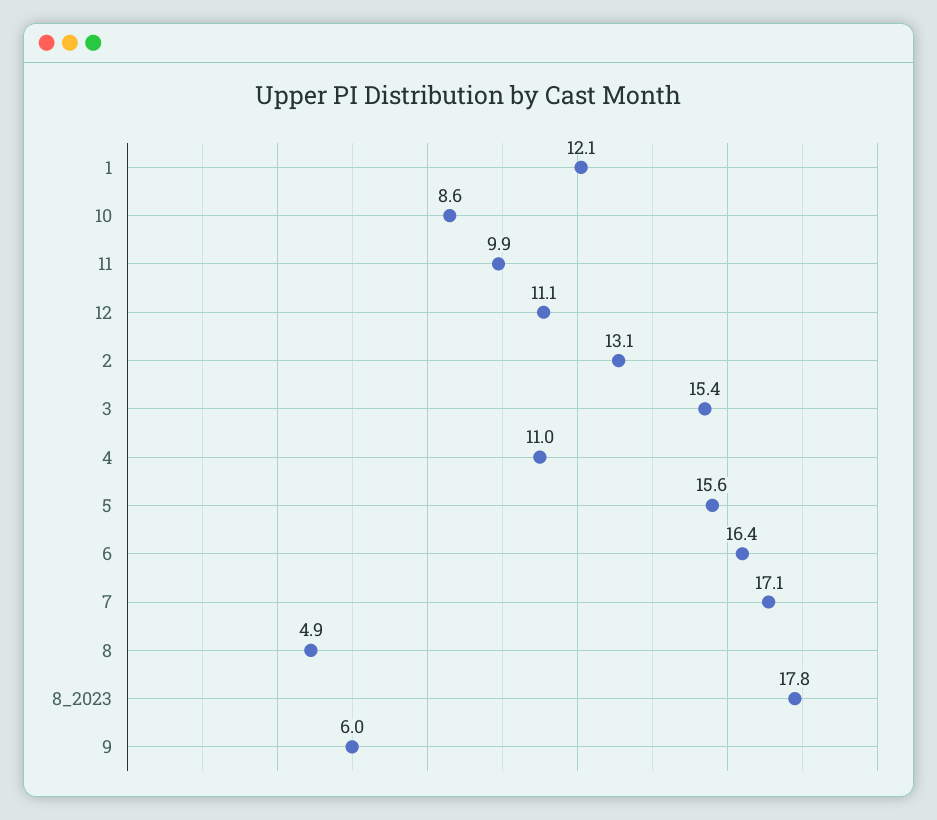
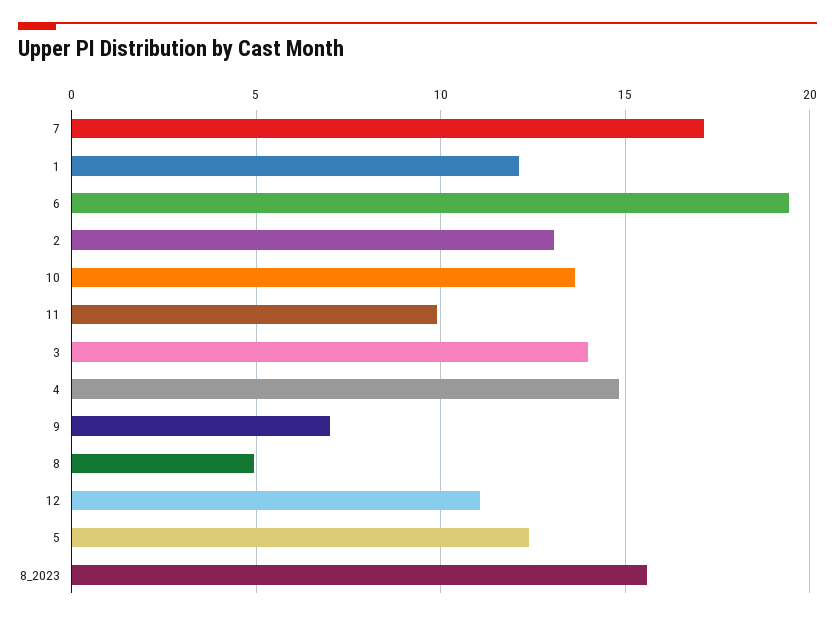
  {
    "1": 12.1,
-   "10": 8.6,
+   "10": 13.5,
    "11": 9.9,
    "12": 11.1,
    "2": 13.1,
-   "3": 15.4,
+   "3": 14,
-   "4": 11,
+   "4": 15,
-   "5": 15.6,
+   "5": 12.5,
-   "6": 16.4,
+   "6": 19.5,
    "7": 17.1,
    "8": 4.9,
-   "8_2023": 17.8,
+   "8_2023": 15.5,
-   "9": 6
+   "9": 7
  }

